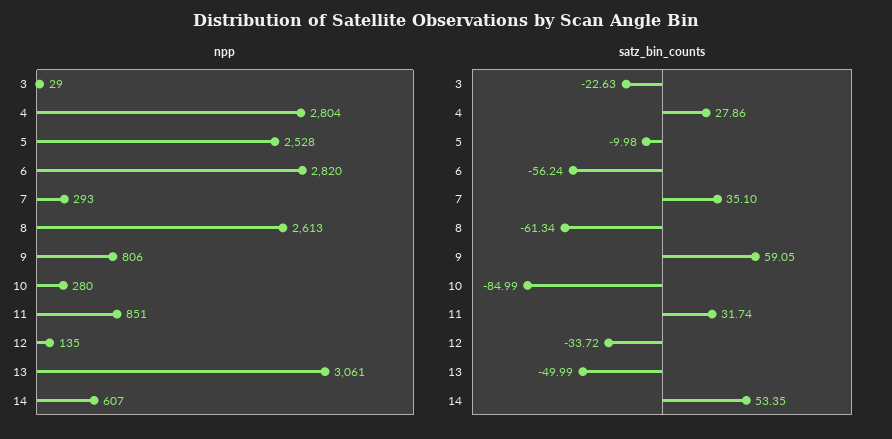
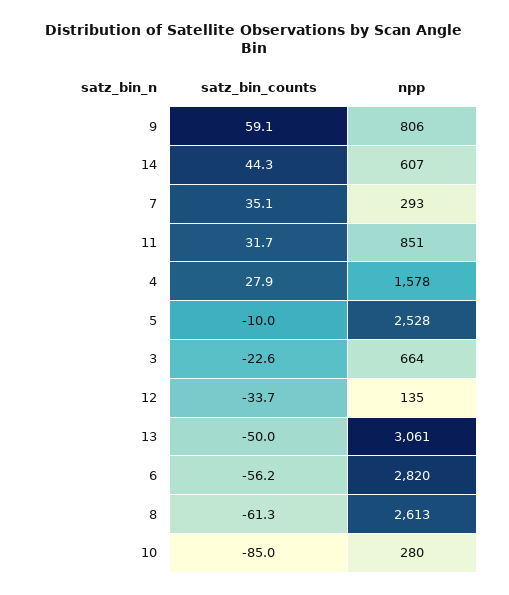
  {
    "npp": {
-     "3": 29,
+     "3": 664,
-     "4": 2804,
+     "4": 1578,
      "5": 2528,
      "6": 2820,
      "7": 293,
      "8": 2613,
      "9": 806,
      "10": 280,
      "11": 851,
      "12": 135,
      "13": 3061,
      "14": 607
    },
    "satz_bin_counts": {
      "3": -22.63,
      "4": 27.86,
      "5": -9.98,
      "6": -56.24,
      "7": 35.1,
      "8": -61.34,
      "9": 59.05,
      "10": -84.99,
      "11": 31.74,
      "12": -33.72,
      "13": -49.99,
-     "14": 53.35
+     "14": 44.3
    }
  }

